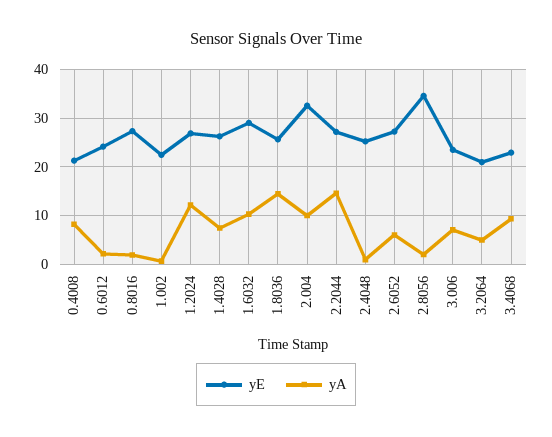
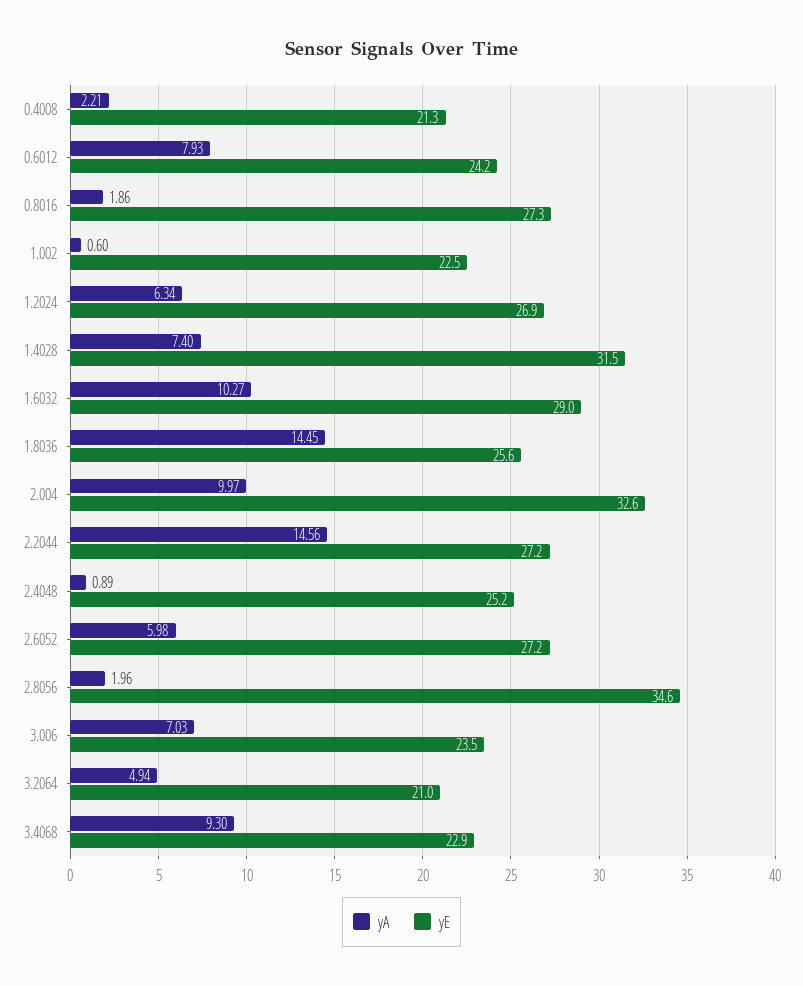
  {
    "yE": {
      "0.4008": 21.3,
      "0.6012": 24.2,
      "0.8016": 27.3,
      "1.002": 22.5,
      "1.2024": 26.9,
-     "1.4028": 26,
+     "1.4028": 31.5,
      "1.6032": 29,
      "1.8036": 25.6,
      "2.004": 32.6,
      "2.2044": 27.2,
      "2.4048": 25.2,
      "2.6052": 27.2,
      "2.8056": 34.6,
      "3.006": 23.5,
      "3.2064": 21,
      "3.4068": 22.9
    },
    "yA": {
-     "0.4008": 8,
+     "0.4008": 2.21,
-     "0.6012": 2,
+     "0.6012": 7.93,
      "0.8016": 1.86,
      "1.002": 0.6,
-     "1.2024": 12,
+     "1.2024": 6.34,
      "1.4028": 7.4,
      "1.6032": 10.27,
      "1.8036": 14.45,
      "2.004": 9.97,
      "2.2044": 14.56,
      "2.4048": 0.89,
      "2.6052": 5.98,
      "2.8056": 1.96,
      "3.006": 7.03,
      "3.2064": 4.94,
      "3.4068": 9.3
    }
  }

